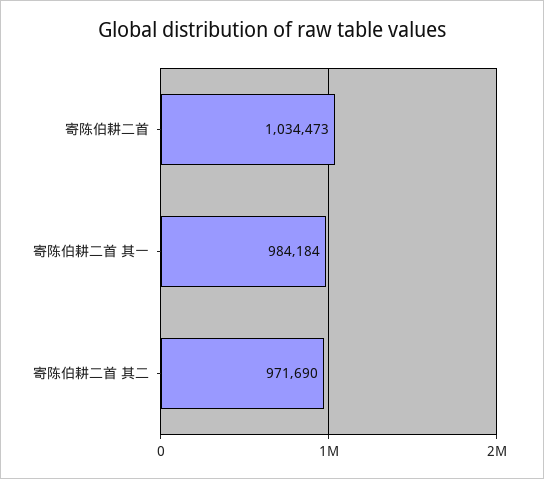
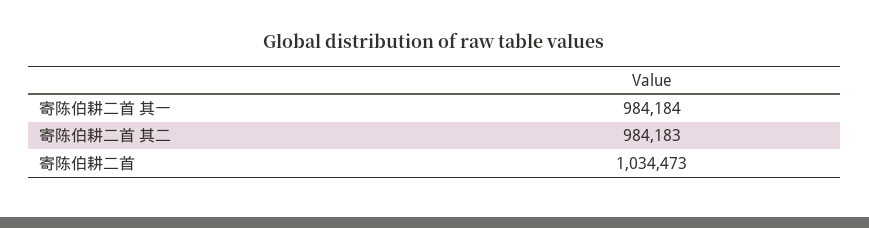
  {
    "寄陈伯耕二首": 1034473,
    "寄陈伯耕二首 其一": 984184,
-   "寄陈伯耕二首 其二": 971690
+   "寄陈伯耕二首 其二": 984183
  }

